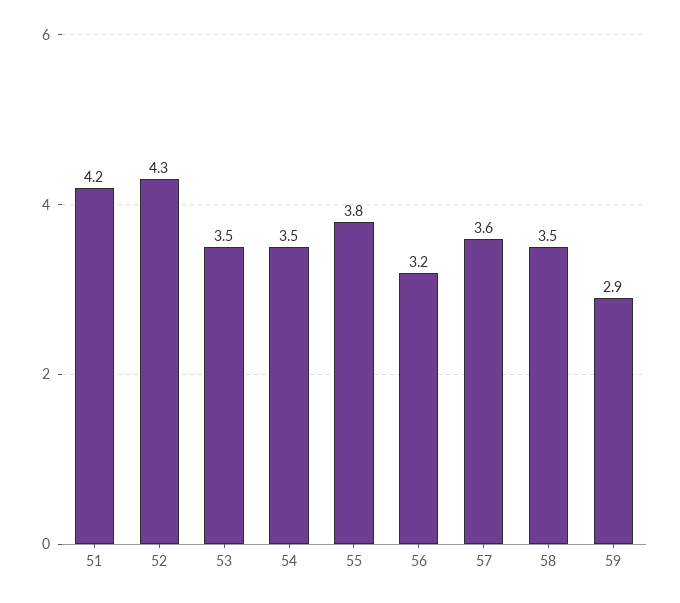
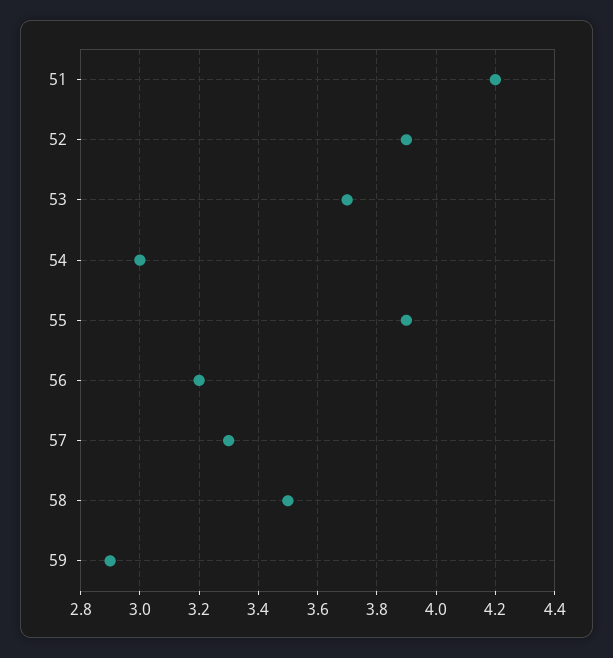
  {
    "51": 4.2,
-   "52": 4.3,
+   "52": 3.9,
-   "53": 3.5,
+   "53": 3.7,
-   "54": 3.5,
+   "54": 3,
-   "55": 3.8,
+   "55": 3.9,
    "56": 3.2,
-   "57": 3.6,
+   "57": 3.3,
    "58": 3.5,
    "59": 2.9
  }

